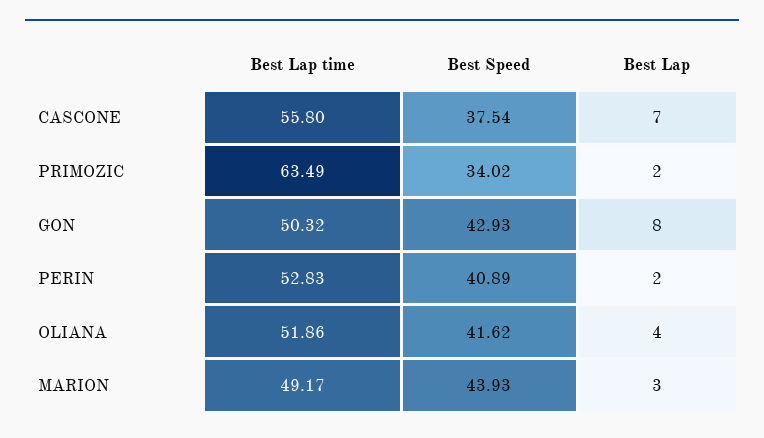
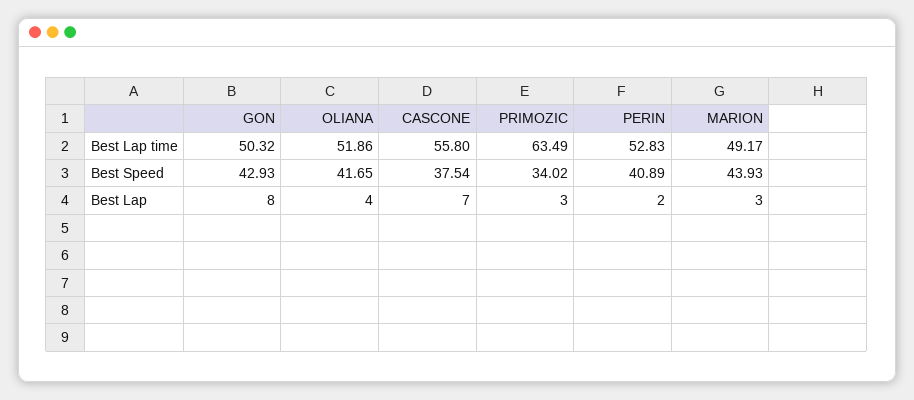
  {
    "Best Lap time": {
      "CASCONE": 55.8,
      "PRIMOZIC": 63.49,
      "GON": 50.32,
      "PERIN": 52.83,
      "OLIANA": 51.86,
      "MARION": 49.17
    },
    "Best Speed": {
      "CASCONE": 37.54,
      "PRIMOZIC": 34.02,
      "GON": 42.93,
      "PERIN": 40.89,
-     "OLIANA": 41.62,
+     "OLIANA": 41.65,
      "MARION": 43.93
    },
    "Best Lap": {
      "CASCONE": 7,
-     "PRIMOZIC": 2,
+     "PRIMOZIC": 3,
      "GON": 8,
      "PERIN": 2,
      "OLIANA": 4,
      "MARION": 3
    }
  }

